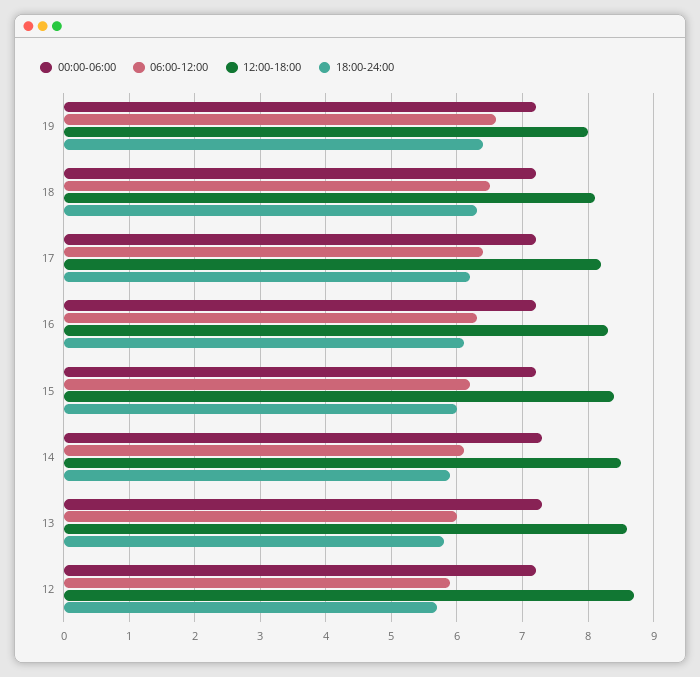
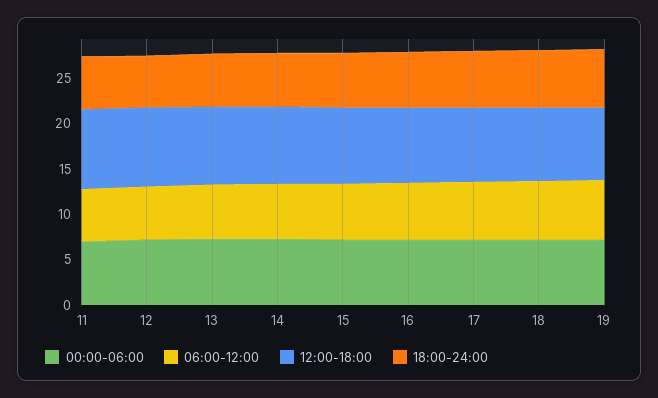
  {
    "00:00-06:00": {
      "19": 7.2,
      "18": 7.2,
      "17": 7.2,
      "16": 7.2,
      "15": 7.2,
      "14": 7.3,
      "13": 7.3,
-     "12": 7.2
+     "12": 7.2,
+     "11": 7
    },
    "06:00-12:00": {
      "19": 6.6,
      "18": 6.5,
      "17": 6.4,
      "16": 6.3,
      "15": 6.2,
      "14": 6.1,
      "13": 6,
-     "12": 5.9
+     "12": 5.9,
+     "11": 6
    },
    "12:00-18:00": {
      "19": 8,
      "18": 8.1,
      "17": 8.2,
      "16": 8.3,
      "15": 8.4,
      "14": 8.5,
      "13": 8.6,
-     "12": 8.7
+     "12": 8.7,
+     "11": 9
    },
    "18:00-24:00": {
      "19": 6.4,
      "18": 6.3,
      "17": 6.2,
      "16": 6.1,
      "15": 6,
      "14": 5.9,
      "13": 5.8,
-     "12": 5.7
+     "12": 5.7,
+     "11": 6
    }
  }

